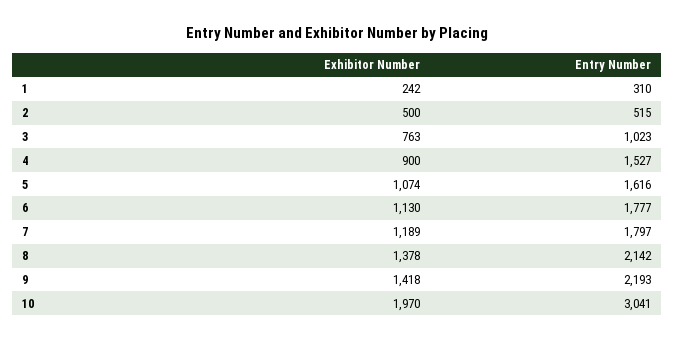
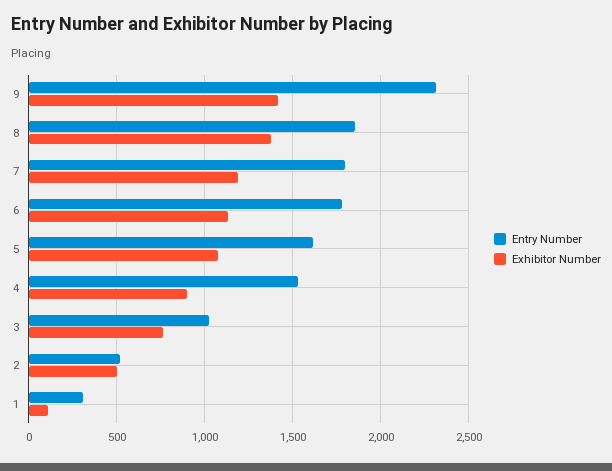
  {
    "Exhibitor Number": {
-     "1": 242,
+     "1": 100,
      "2": 500,
      "3": 763,
      "4": 900,
      "5": 1074,
      "6": 1130,
      "7": 1189,
      "8": 1378,
-     "9": 1418,
+     "9": 1418
-     "10": 1970
    },
    "Entry Number": {
      "1": 310,
      "2": 515,
      "3": 1023,
      "4": 1527,
      "5": 1616,
      "6": 1777,
      "7": 1797,
-     "8": 2142,
+     "8": 1850,
-     "9": 2193,
+     "9": 2300
-     "10": 3041
    }
  }

